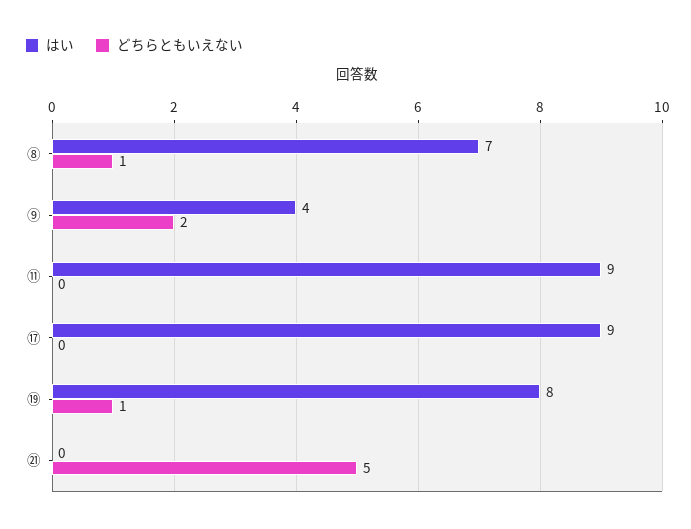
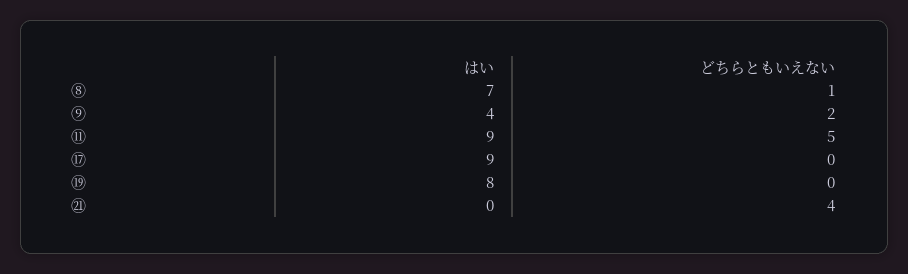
  {
    "はい": {
      "⑧": 7,
      "⑨": 4,
      "⑪": 9,
      "⑰": 9,
      "⑲": 8,
      "㉑": 0
    },
    "どちらともいえない": {
      "⑧": 1,
      "⑨": 2,
-     "⑪": 0,
+     "⑪": 5,
      "⑰": 0,
-     "⑲": 1,
+     "⑲": 0,
-     "㉑": 5
+     "㉑": 4
    }
  }

